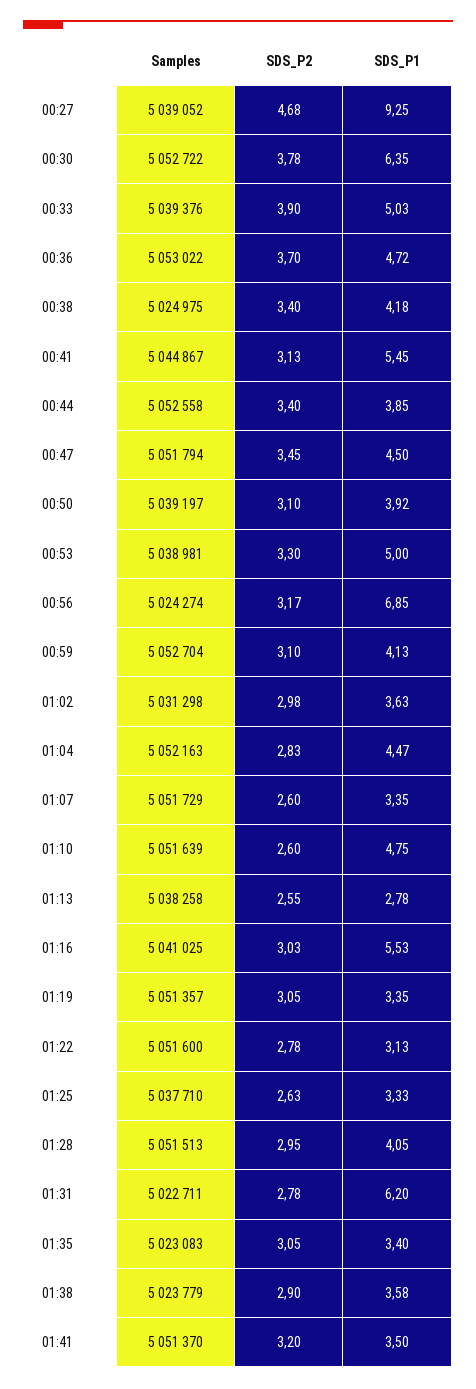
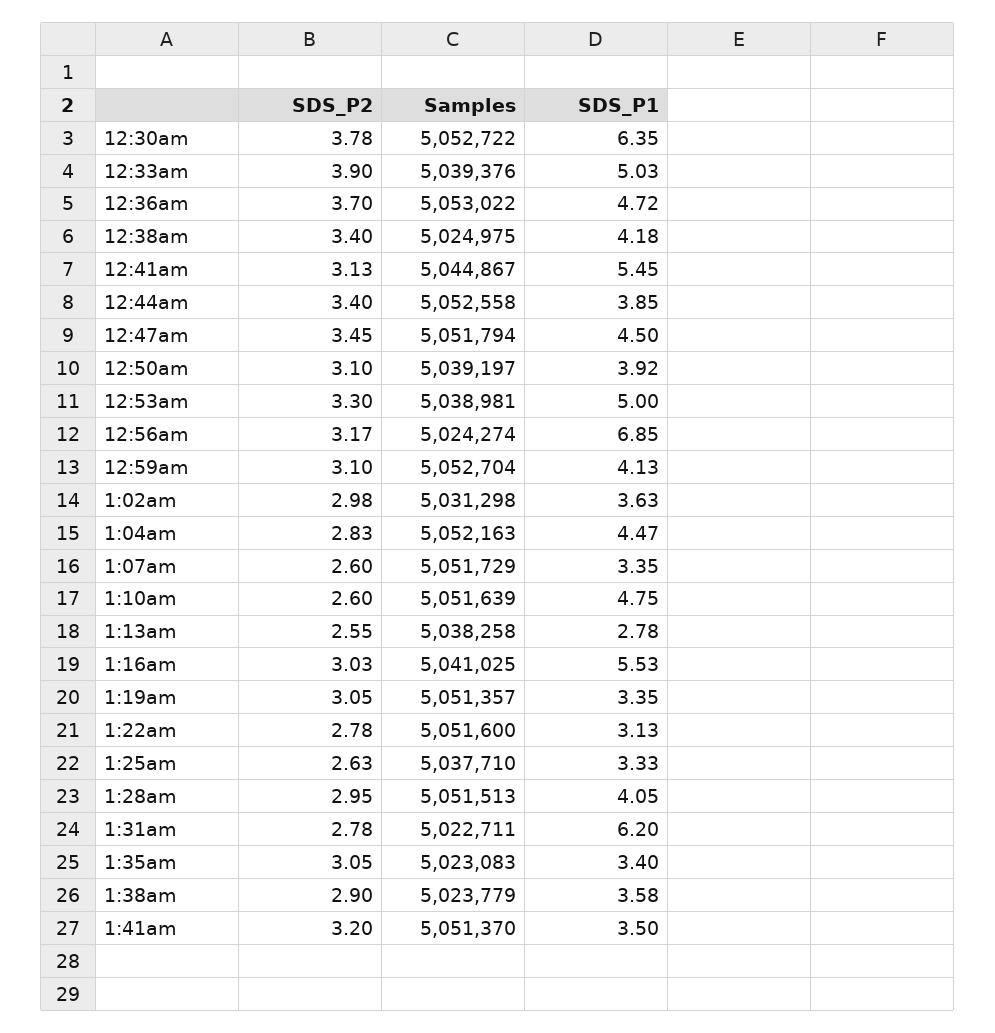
  {
    "Samples": {
-     "00:27": 5039052,
      "00:30": 5052722,
      "00:33": 5039376,
      "00:36": 5053022,
      "00:38": 5024975,
      "00:41": 5044867,
      "00:44": 5052558,
      "00:47": 5051794,
      "00:50": 5039197,
      "00:53": 5038981,
      "00:56": 5024274,
      "00:59": 5052704,
      "01:02": 5031298,
      "01:04": 5052163,
      "01:07": 5051729,
      "01:10": 5051639,
      "01:13": 5038258,
      "01:16": 5041025,
      "01:19": 5051357,
      "01:22": 5051600,
      "01:25": 5037710,
      "01:28": 5051513,
      "01:31": 5022711,
      "01:35": 5023083,
      "01:38": 5023779,
      "01:41": 5051370
    },
    "SDS_P2": {
-     "00:27": 4.68,
      "00:30": 3.78,
      "00:33": 3.9,
      "00:36": 3.7,
      "00:38": 3.4,
      "00:41": 3.13,
      "00:44": 3.4,
      "00:47": 3.45,
      "00:50": 3.1,
      "00:53": 3.3,
      "00:56": 3.17,
      "00:59": 3.1,
      "01:02": 2.98,
      "01:04": 2.83,
      "01:07": 2.6,
      "01:10": 2.6,
      "01:13": 2.55,
      "01:16": 3.03,
      "01:19": 3.05,
      "01:22": 2.78,
      "01:25": 2.63,
      "01:28": 2.95,
      "01:31": 2.78,
      "01:35": 3.05,
      "01:38": 2.9,
      "01:41": 3.2
    },
    "SDS_P1": {
-     "00:27": 9.25,
      "00:30": 6.35,
      "00:33": 5.03,
      "00:36": 4.72,
      "00:38": 4.18,
      "00:41": 5.45,
      "00:44": 3.85,
      "00:47": 4.5,
      "00:50": 3.92,
      "00:53": 5,
      "00:56": 6.85,
      "00:59": 4.13,
      "01:02": 3.63,
      "01:04": 4.47,
      "01:07": 3.35,
      "01:10": 4.75,
      "01:13": 2.78,
      "01:16": 5.53,
      "01:19": 3.35,
      "01:22": 3.13,
      "01:25": 3.33,
      "01:28": 4.05,
      "01:31": 6.2,
      "01:35": 3.4,
      "01:38": 3.58,
      "01:41": 3.5
    }
  }

